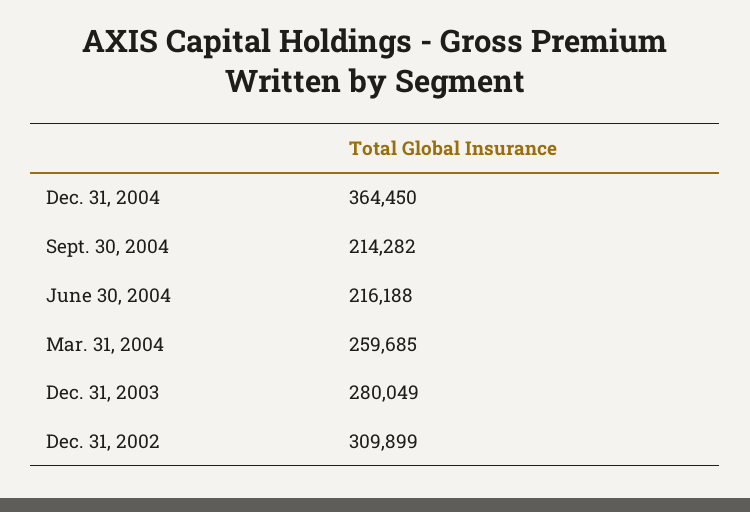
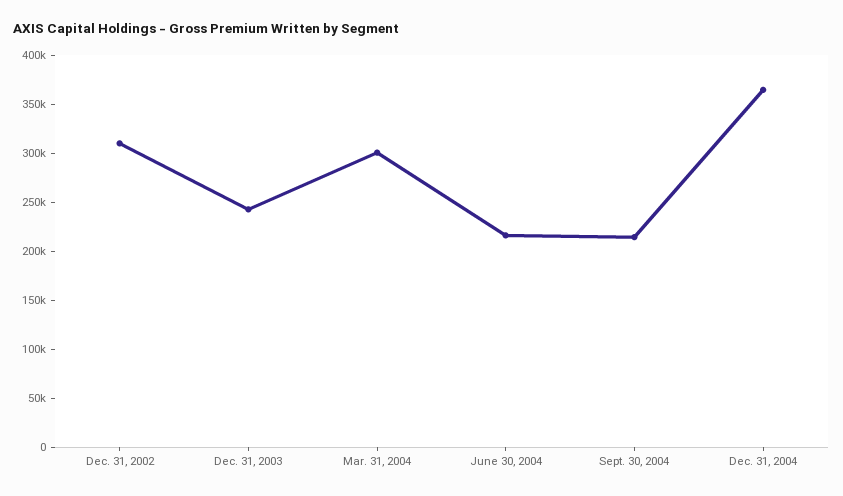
  {
    "Dec. 31, 2004": 364450,
    "Sept. 30, 2004": 214282,
    "June 30, 2004": 216188,
-   "Mar. 31, 2004": 259685,
+   "Mar. 31, 2004": 300000,
-   "Dec. 31, 2003": 280049,
+   "Dec. 31, 2003": 240000,
    "Dec. 31, 2002": 309899
  }

